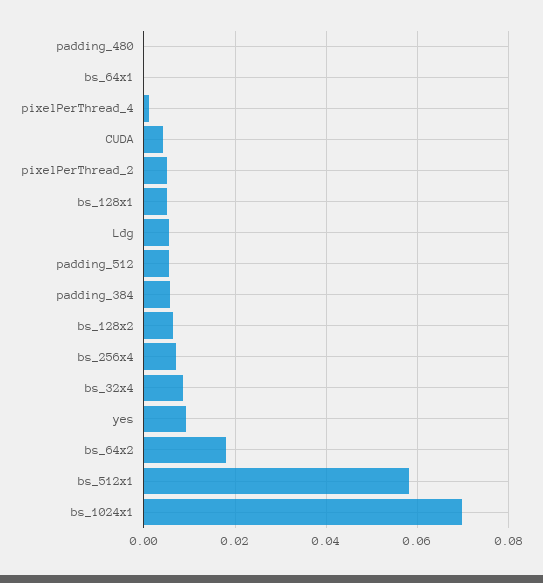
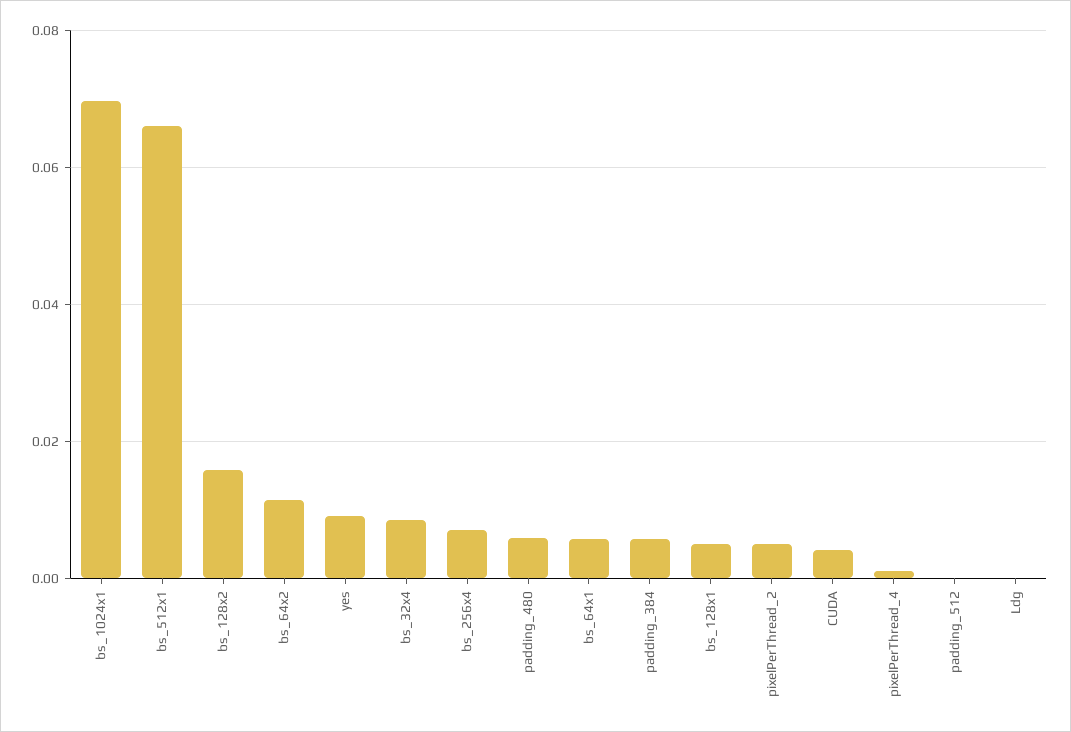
  {
-   "padding_480": 0,
+   "padding_480": 0.006,
-   "bs_64x1": 0,
+   "bs_64x1": 0.006,
    "pixelPerThread_4": 0.002,
    "CUDA": 0.004,
    "pixelPerThread_2": 0.006,
    "bs_128x1": 0.006,
-   "Ldg": 0.006,
+   "Ldg": 0,
-   "padding_512": 0.006,
+   "padding_512": 0,
    "padding_384": 0.006,
-   "bs_128x2": 0.006,
+   "bs_128x2": 0.016,
    "bs_256x4": 0.008,
    "bs_32x4": 0.008,
    "yes": 0.01,
-   "bs_64x2": 0.018,
+   "bs_64x2": 0.012,
-   "bs_512x1": 0.058,
+   "bs_512x1": 0.066,
    "bs_1024x1": 0.07
  }

